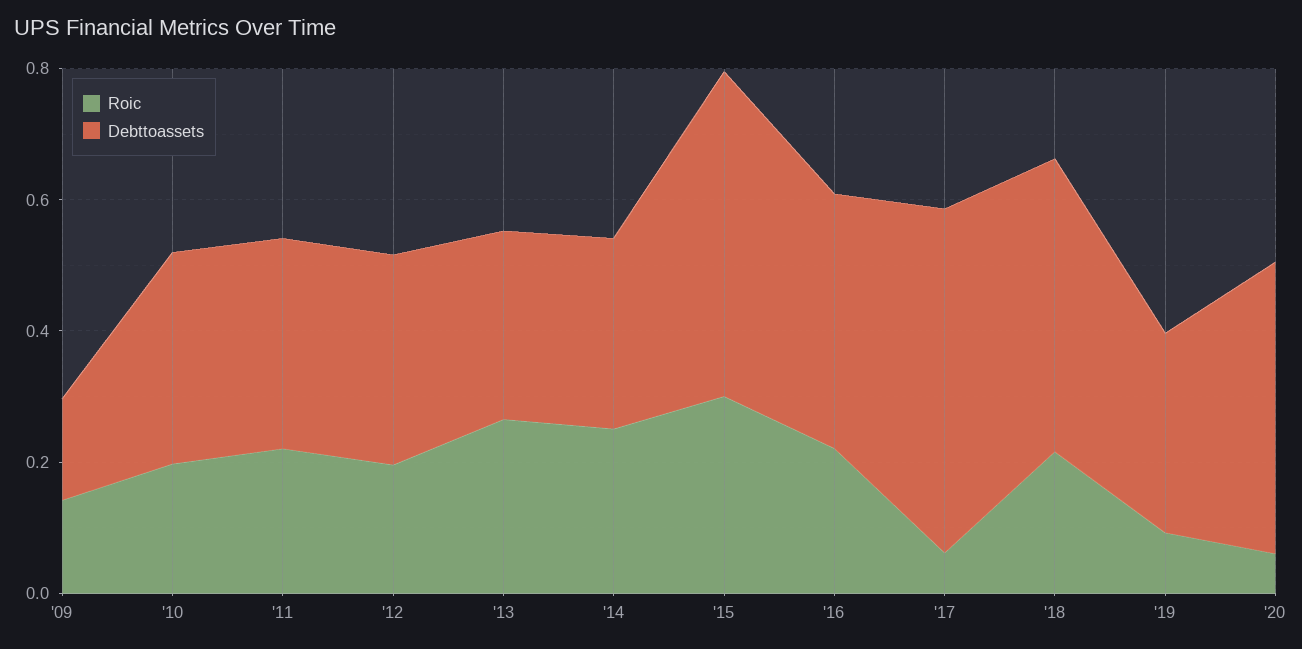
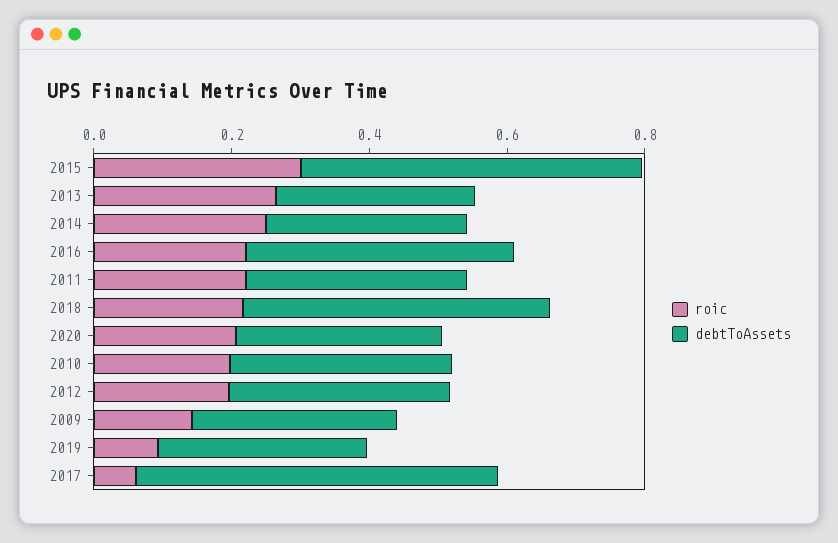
  {
    "Roic": {
      "'09": 0.15,
      "'10": 0.2,
      "'11": 0.2,
      "'12": 0.2,
      "'13": 0.25,
      "'14": 0.25,
      "'15": 0.3,
      "'16": 0.2,
      "'17": 0.05,
      "'18": 0.2,
      "'19": 0.1,
-     "'20": 0.05
+     "'20": 0.2
    },
    "Debttoassets": {
-     "'09": 0.15,
+     "'09": 0.3,
      "'10": 0.3,
      "'11": 0.3,
      "'12": 0.3,
      "'13": 0.3,
      "'14": 0.3,
      "'15": 0.5,
      "'16": 0.4,
      "'17": 0.55,
      "'18": 0.45,
      "'19": 0.3,
-     "'20": 0.45
+     "'20": 0.3
    }
  }

